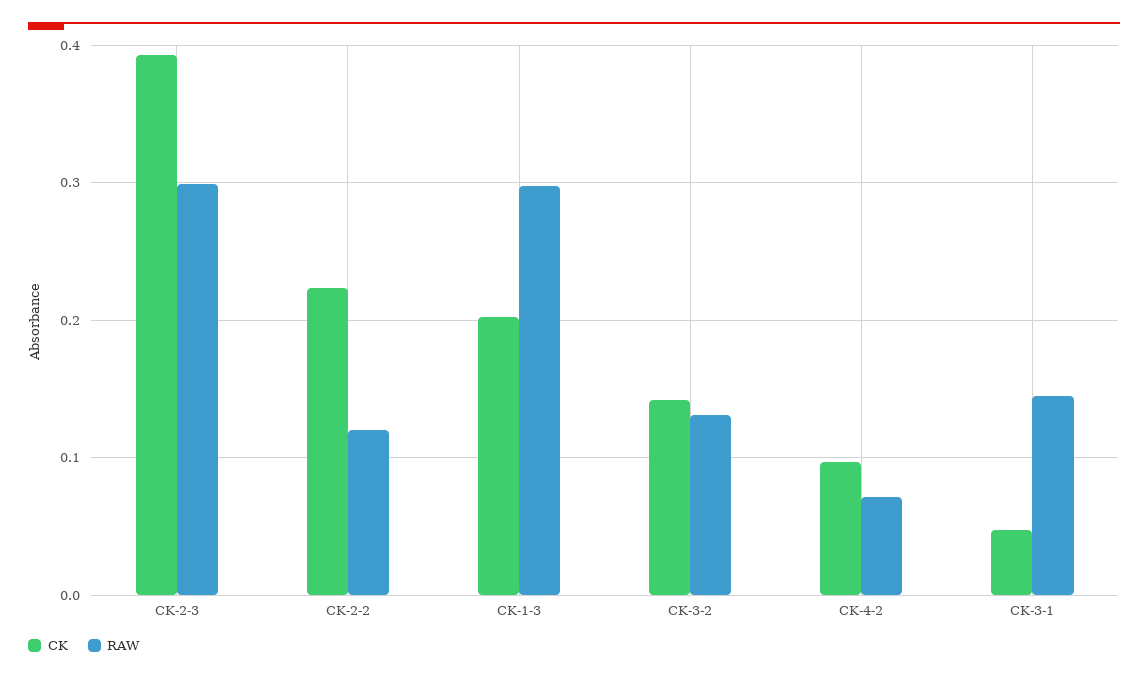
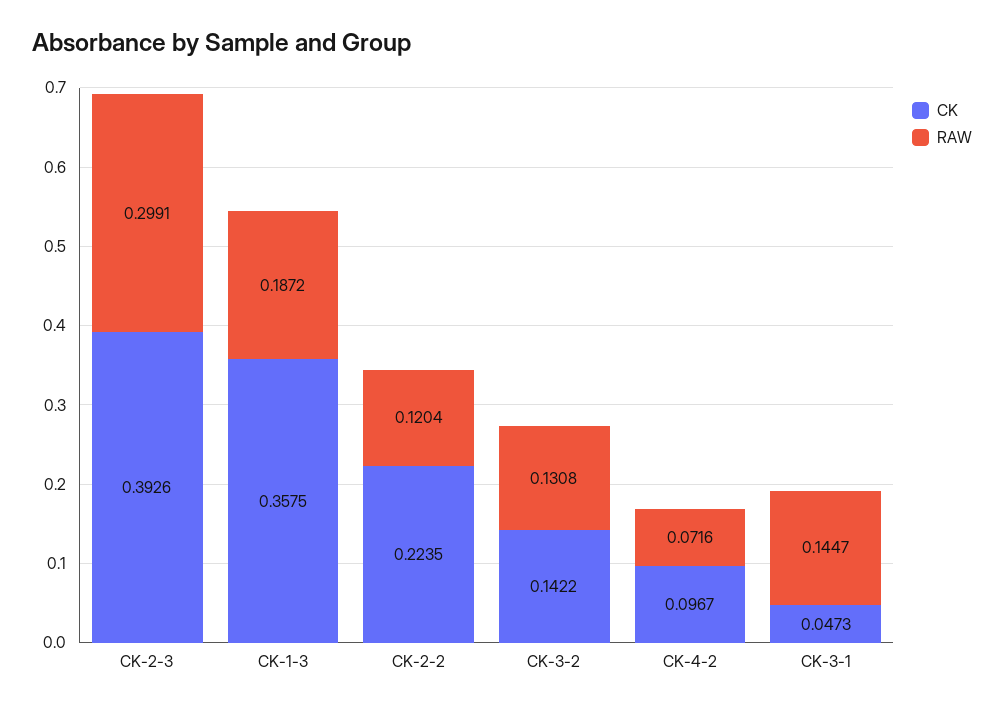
  {
    "CK": {
      "CK-2-3": 0.3926,
      "CK-2-2": 0.2235,
-     "CK-1-3": 0.2,
+     "CK-1-3": 0.3575,
      "CK-3-2": 0.1422,
      "CK-4-2": 0.0967,
      "CK-3-1": 0.0473
    },
    "RAW": {
      "CK-2-3": 0.2991,
      "CK-2-2": 0.1204,
-     "CK-1-3": 0.3,
+     "CK-1-3": 0.1872,
      "CK-3-2": 0.1308,
      "CK-4-2": 0.0716,
      "CK-3-1": 0.1447
    }
  }

